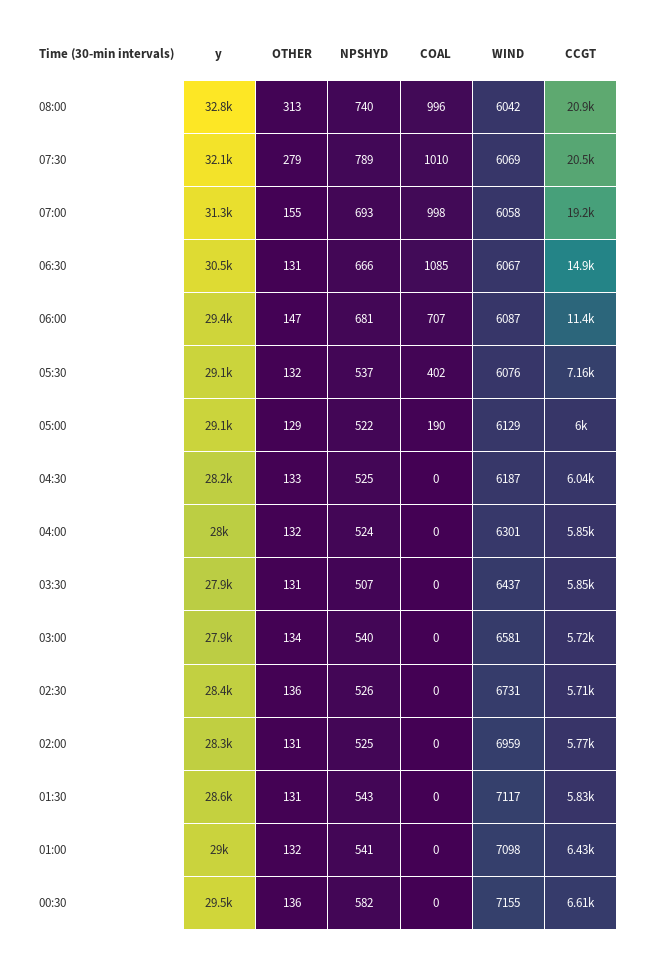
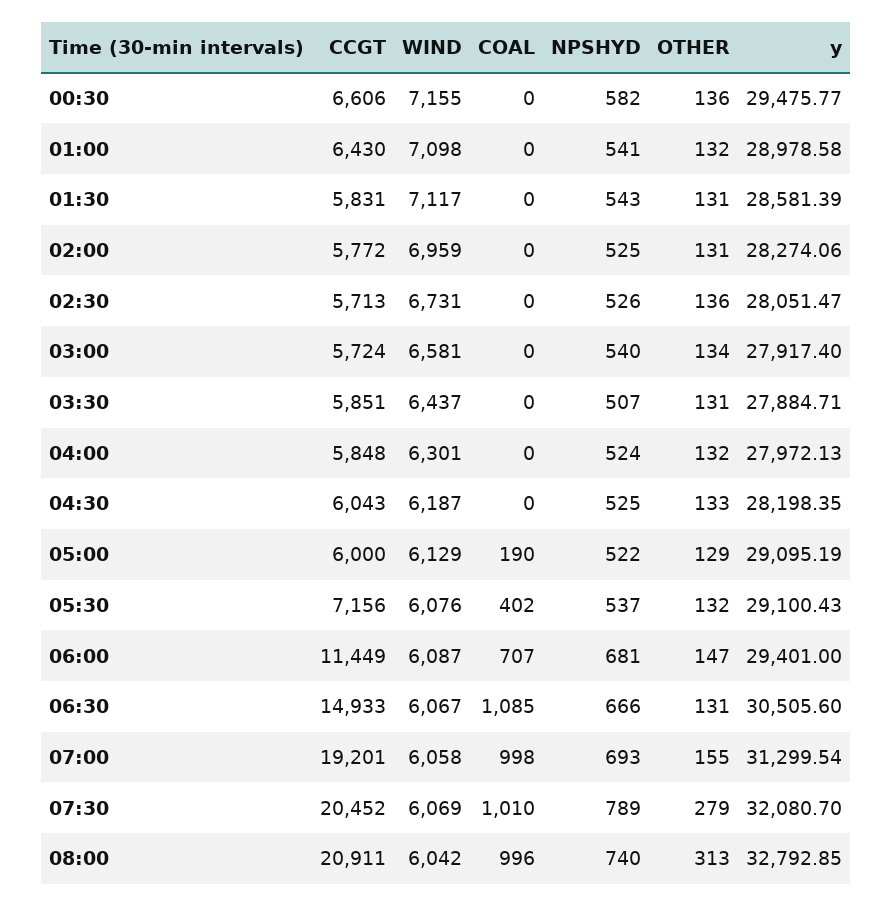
  {
    "y": {
      "08:00": 32792.85,
      "07:30": 32080.7,
      "07:00": 31299.54,
      "06:30": 30505.6,
      "06:00": 29401,
      "05:30": 29100.43,
      "05:00": 29095.19,
      "04:30": 28198.35,
      "04:00": 27972.13,
      "03:30": 27884.71,
      "03:00": 27917.4,
-     "02:30": 28400,
+     "02:30": 28051.47,
      "02:00": 28274.06,
      "01:30": 28581.39,
      "01:00": 28978.58,
      "00:30": 29475.77
    },
    "OTHER": {
      "08:00": 313,
      "07:30": 279,
      "07:00": 155,
      "06:30": 131,
      "06:00": 147,
      "05:30": 132,
      "05:00": 129,
      "04:30": 133,
      "04:00": 132,
      "03:30": 131,
      "03:00": 134,
      "02:30": 136,
      "02:00": 131,
      "01:30": 131,
      "01:00": 132,
      "00:30": 136
    },
    "NPSHYD": {
      "08:00": 740,
      "07:30": 789,
      "07:00": 693,
      "06:30": 666,
      "06:00": 681,
      "05:30": 537,
      "05:00": 522,
      "04:30": 525,
      "04:00": 524,
      "03:30": 507,
      "03:00": 540,
      "02:30": 526,
      "02:00": 525,
      "01:30": 543,
      "01:00": 541,
      "00:30": 582
    },
    "COAL": {
      "08:00": 996,
      "07:30": 1010,
      "07:00": 998,
      "06:30": 1085,
      "06:00": 707,
      "05:30": 402,
      "05:00": 190,
      "04:30": 0,
      "04:00": 0,
      "03:30": 0,
      "03:00": 0,
      "02:30": 0,
      "02:00": 0,
      "01:30": 0,
      "01:00": 0,
      "00:30": 0
    },
    "WIND": {
      "08:00": 6042,
      "07:30": 6069,
      "07:00": 6058,
      "06:30": 6067,
      "06:00": 6087,
      "05:30": 6076,
      "05:00": 6129,
      "04:30": 6187,
      "04:00": 6301,
      "03:30": 6437,
      "03:00": 6581,
      "02:30": 6731,
      "02:00": 6959,
      "01:30": 7117,
      "01:00": 7098,
      "00:30": 7155
    },
    "CCGT": {
      "08:00": 20911,
      "07:30": 20452,
      "07:00": 19201,
      "06:30": 14933,
      "06:00": 11449,
      "05:30": 7156,
      "05:00": 6000,
      "04:30": 6043,
      "04:00": 5848,
      "03:30": 5851,
      "03:00": 5724,
      "02:30": 5713,
      "02:00": 5772,
      "01:30": 5831,
      "01:00": 6430,
      "00:30": 6606
    }
  }

